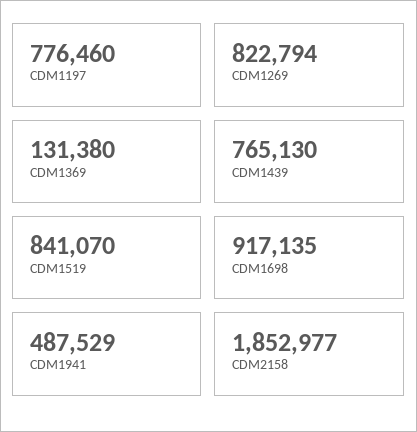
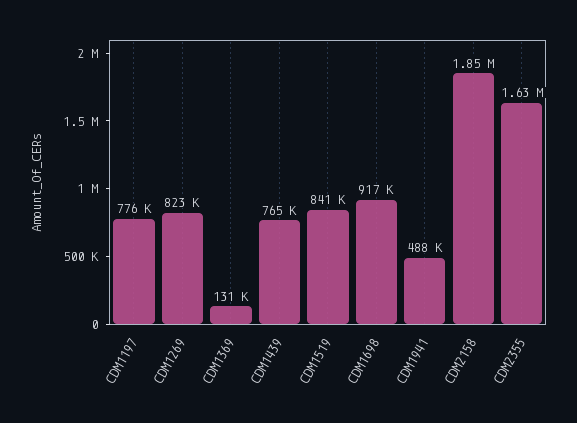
  {
    "CDM1197": 776460,
    "CDM1269": 822794,
    "CDM1369": 131380,
    "CDM1439": 765130,
    "CDM1519": 841070,
    "CDM1698": 917135,
    "CDM1941": 487529,
-   "CDM2158": 1852977
+   "CDM2158": 1852977,
+   "CDM2355": 1630000
  }

